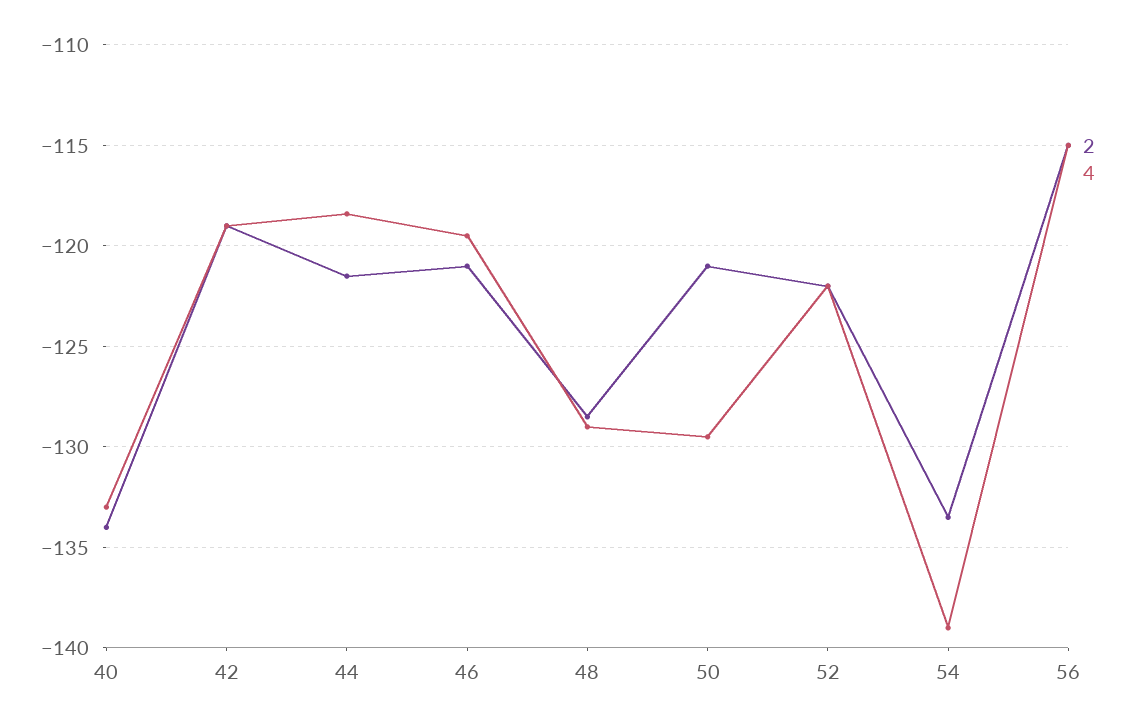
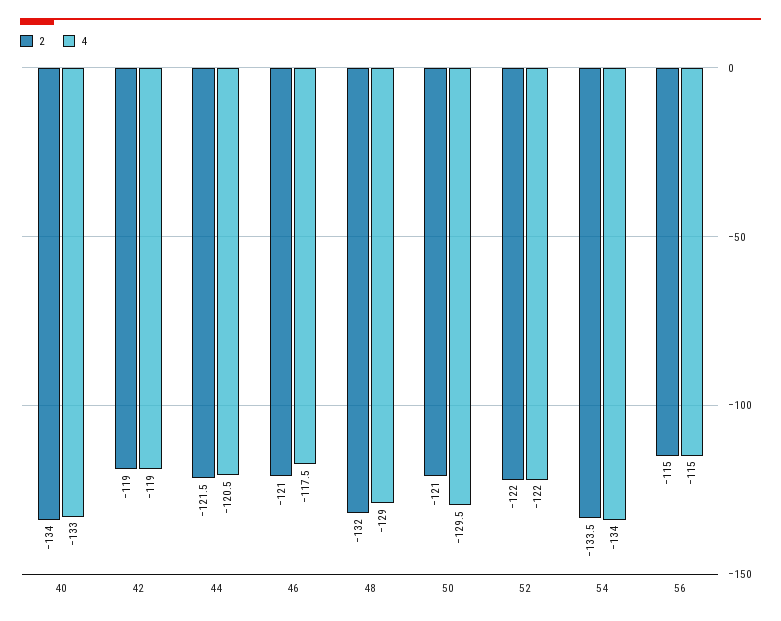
  {
    "2": {
      "40": -134,
      "42": -119,
      "44": -121.5,
      "46": -121,
-     "48": -128.5,
+     "48": -132,
      "50": -121,
      "52": -122,
      "54": -133.5,
      "56": -115
    },
    "4": {
      "40": -133,
      "42": -119,
-     "44": -118.5,
+     "44": -120.5,
-     "46": -119.5,
+     "46": -117.5,
      "48": -129,
      "50": -129.5,
      "52": -122,
-     "54": -139,
+     "54": -134,
      "56": -115
    }
  }

